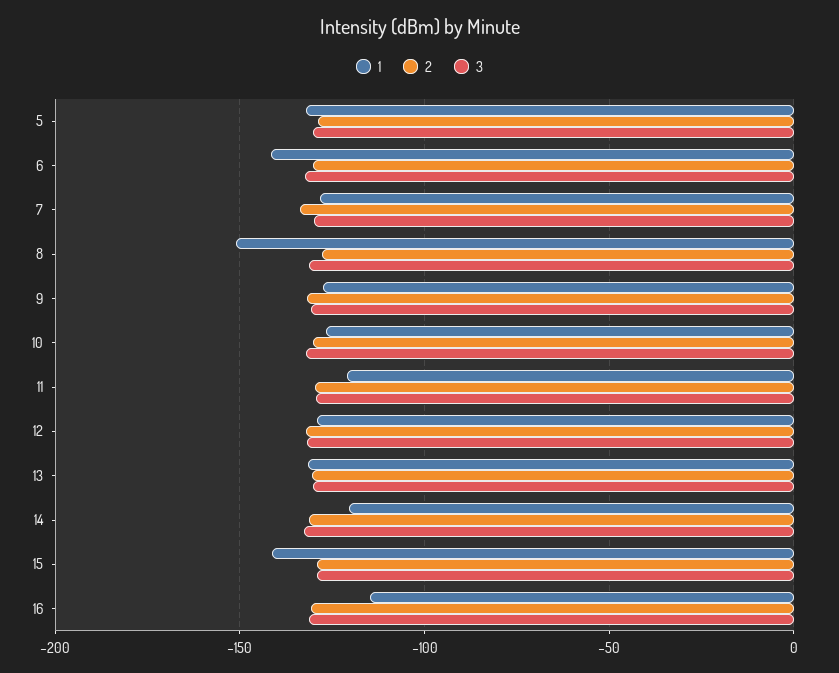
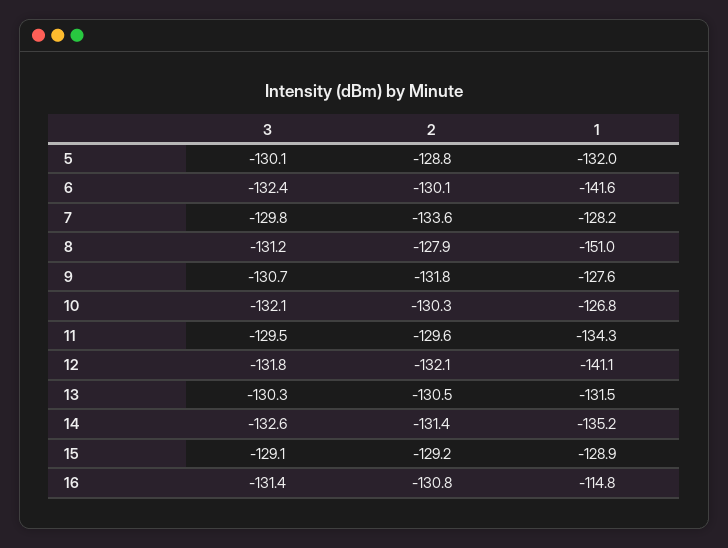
  {
    "1": {
      "5": -132,
      "6": -141.6,
      "7": -128.2,
      "8": -151,
      "9": -127.6,
      "10": -126.8,
-     "11": -120,
+     "11": -134.3,
-     "12": -130,
+     "12": -141.1,
      "13": -131.5,
-     "14": -120,
+     "14": -135.2,
-     "15": -140,
+     "15": -128.9,
      "16": -114.8
    },
    "2": {
      "5": -128.8,
      "6": -130.1,
      "7": -133.6,
      "8": -127.9,
      "9": -131.8,
      "10": -130.3,
      "11": -129.6,
      "12": -132.1,
      "13": -130.5,
      "14": -131.4,
      "15": -129.2,
      "16": -130.8
    },
    "3": {
      "5": -130.1,
      "6": -132.4,
      "7": -129.8,
      "8": -131.2,
      "9": -130.7,
      "10": -132.1,
      "11": -129.5,
      "12": -131.8,
      "13": -130.3,
      "14": -132.6,
      "15": -129.1,
      "16": -131.4
    }
  }

